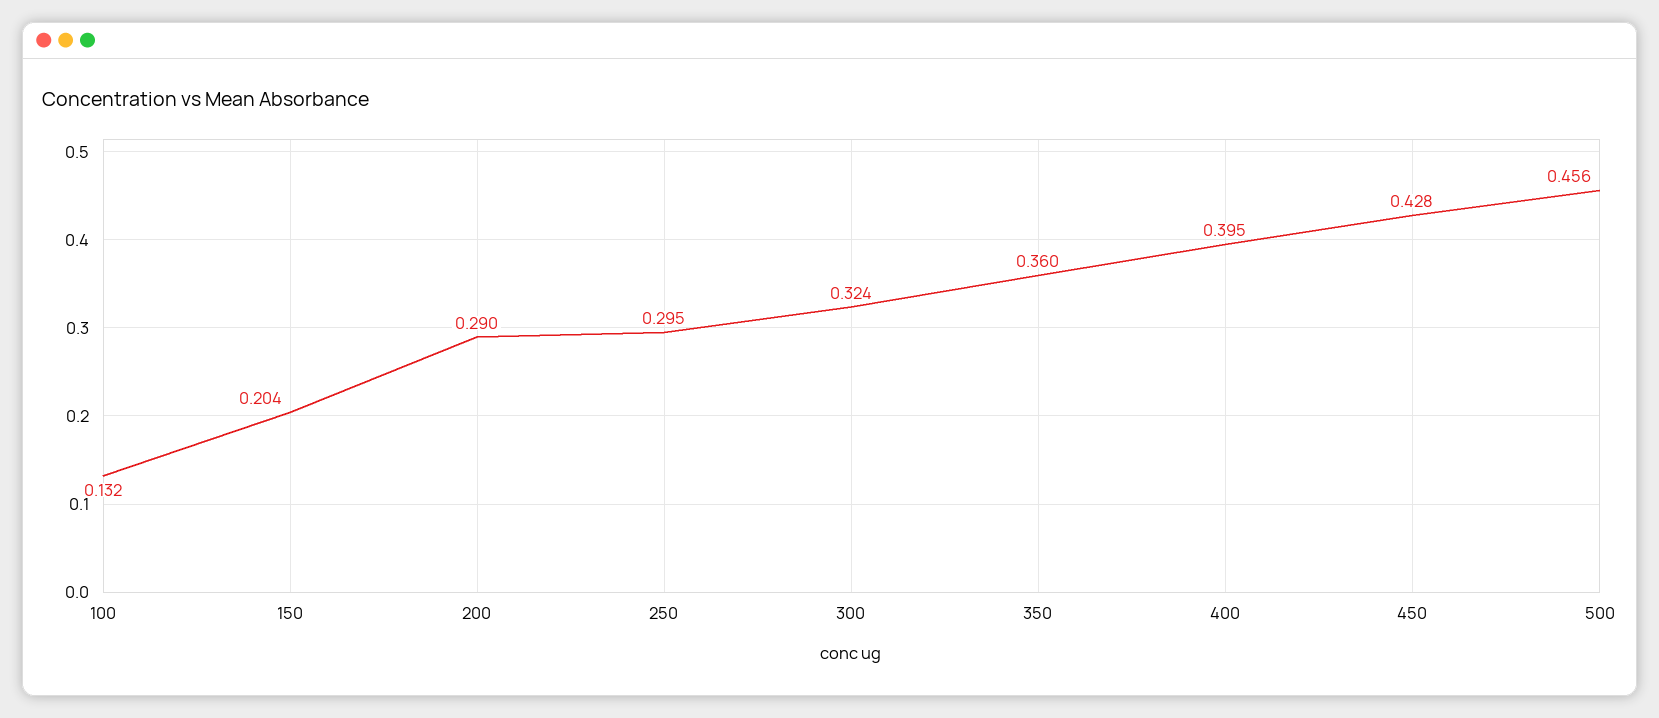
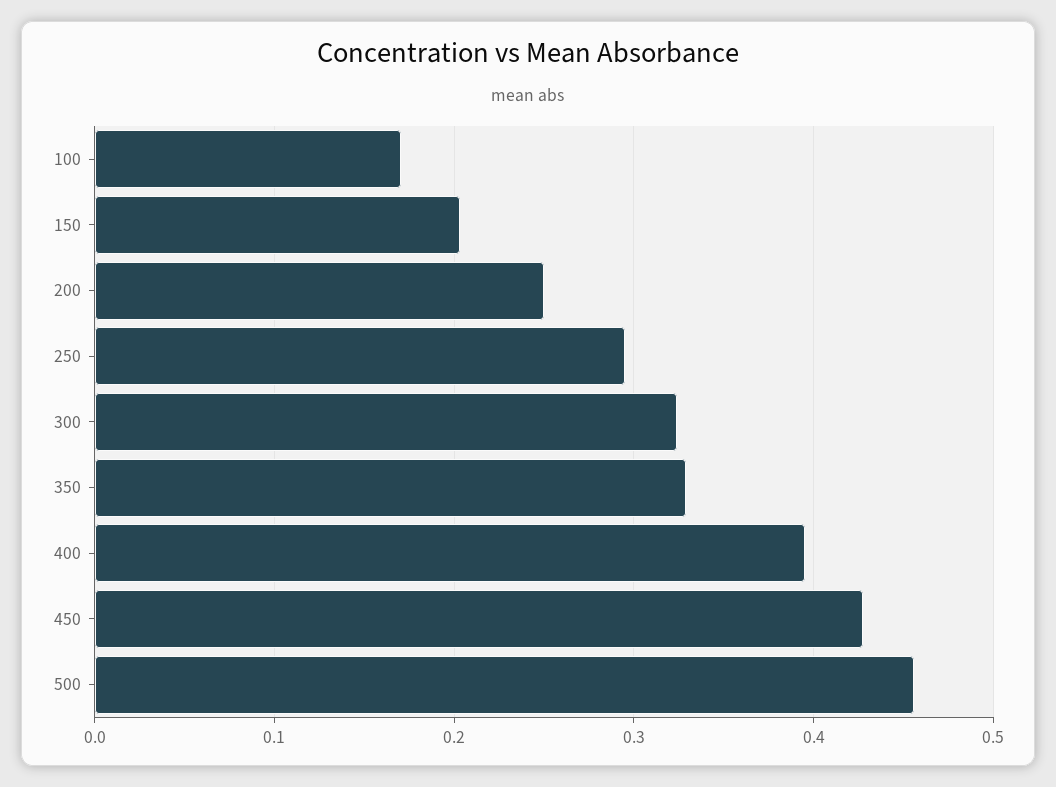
  {
-   "100": 0.132,
+   "100": 0.17,
    "150": 0.204,
-   "200": 0.29,
+   "200": 0.25,
    "250": 0.295,
    "300": 0.324,
-   "350": 0.36,
+   "350": 0.33,
    "400": 0.395,
    "450": 0.428,
    "500": 0.456
  }

